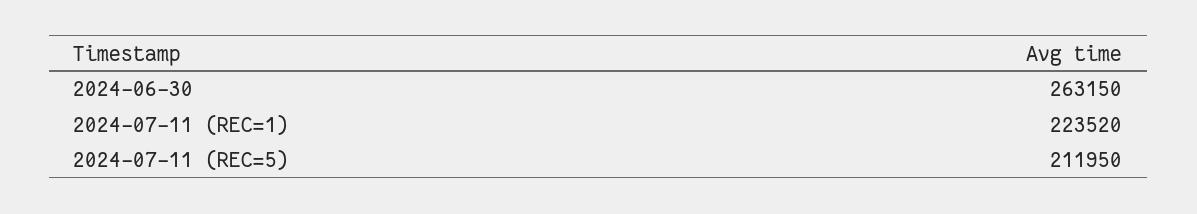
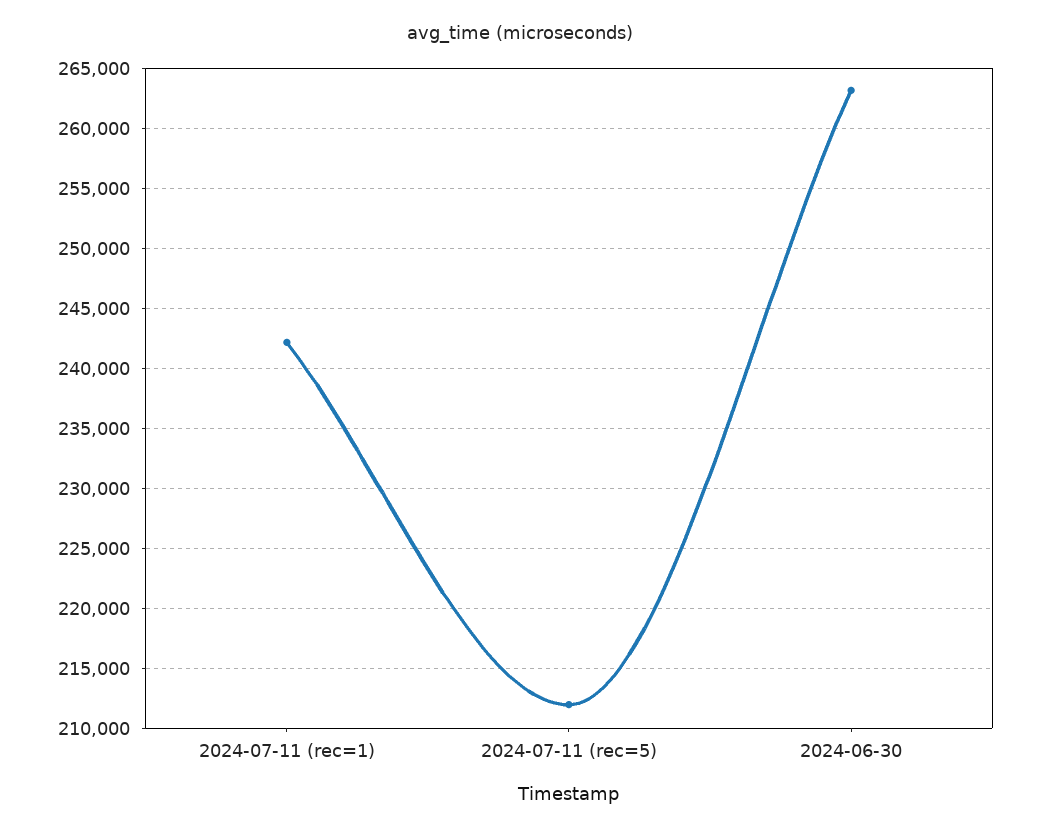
  {
    "2024-06-30": 263150,
-   "2024-07-11 (REC=1)": 223520,
+   "2024-07-11 (REC=1)": 242000,
    "2024-07-11 (REC=5)": 211950
  }

